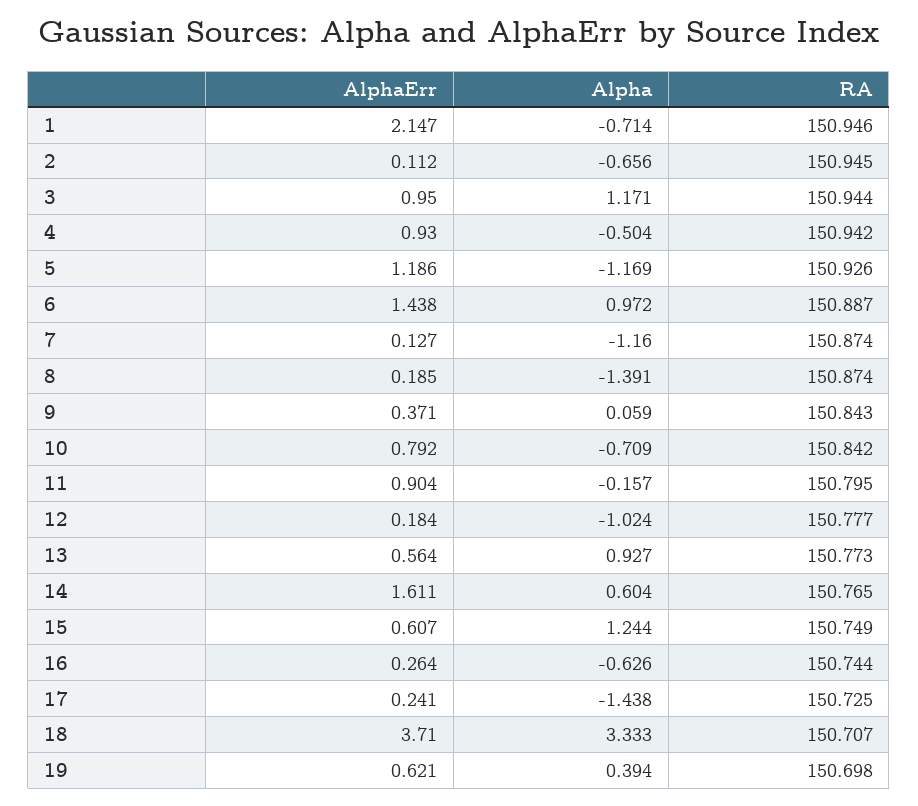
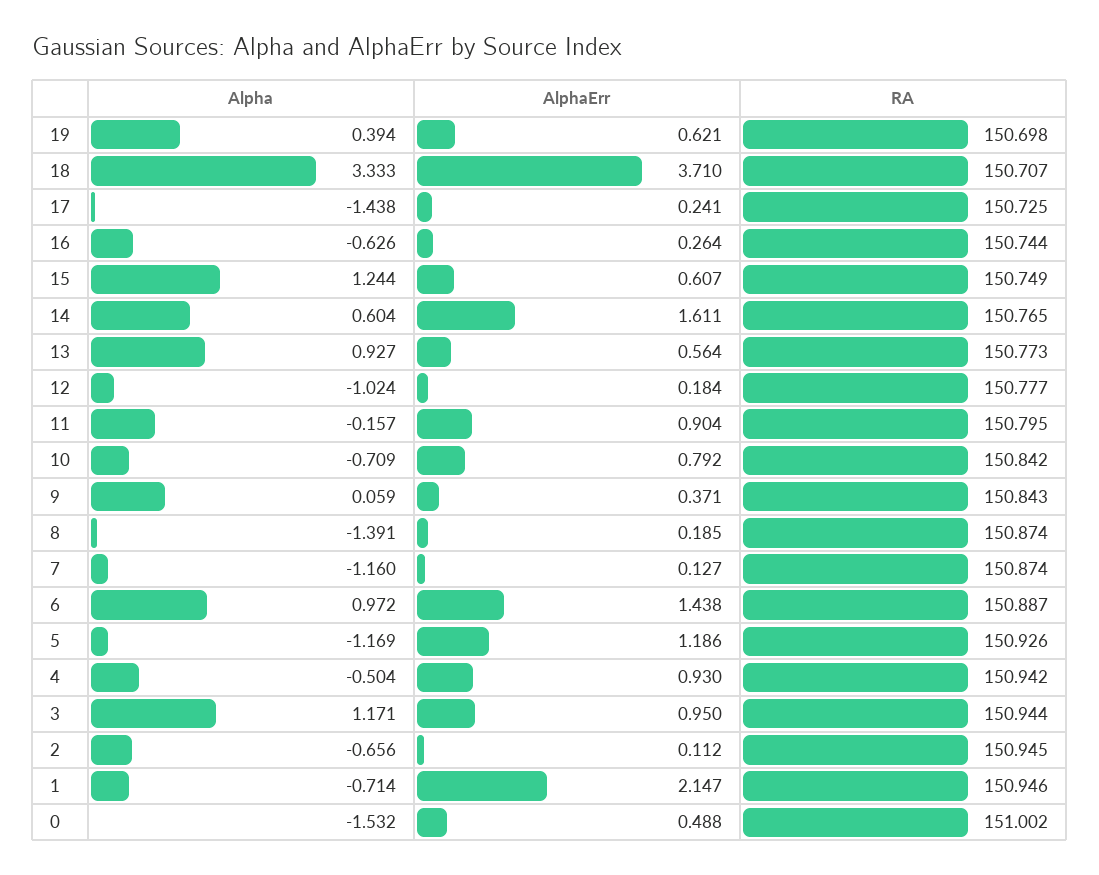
  {
    "AlphaErr": {
      "1": 2.147,
      "2": 0.112,
      "3": 0.95,
      "4": 0.93,
      "5": 1.186,
      "6": 1.438,
      "7": 0.127,
      "8": 0.185,
      "9": 0.371,
      "10": 0.792,
      "11": 0.904,
      "12": 0.184,
      "13": 0.564,
      "14": 1.611,
      "15": 0.607,
      "16": 0.264,
      "17": 0.241,
      "18": 3.71,
-     "19": 0.621
+     "19": 0.621,
+     "0": 0.488
    },
    "Alpha": {
      "1": -0.714,
      "2": -0.656,
      "3": 1.171,
      "4": -0.504,
      "5": -1.169,
      "6": 0.972,
      "7": -1.16,
      "8": -1.391,
      "9": 0.059,
      "10": -0.709,
      "11": -0.157,
      "12": -1.024,
      "13": 0.927,
      "14": 0.604,
      "15": 1.244,
      "16": -0.626,
      "17": -1.438,
      "18": 3.333,
-     "19": 0.394
+     "19": 0.394,
+     "0": -1.532
    },
    "RA": {
      "1": 150.946,
      "2": 150.945,
      "3": 150.944,
      "4": 150.942,
      "5": 150.926,
      "6": 150.887,
      "7": 150.874,
      "8": 150.874,
      "9": 150.843,
      "10": 150.842,
      "11": 150.795,
      "12": 150.777,
      "13": 150.773,
      "14": 150.765,
      "15": 150.749,
      "16": 150.744,
      "17": 150.725,
      "18": 150.707,
-     "19": 150.698
+     "19": 150.698,
+     "0": 151.002
    }
  }

